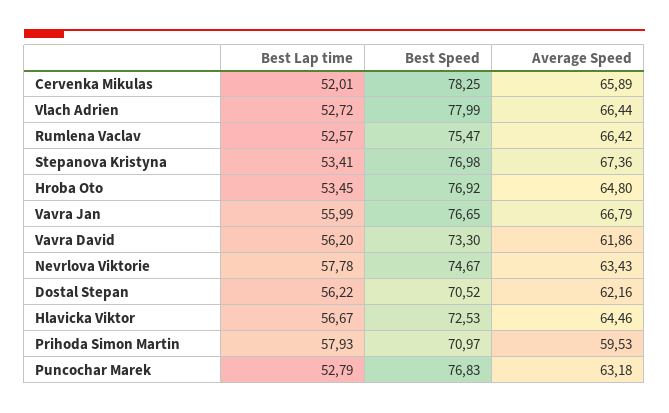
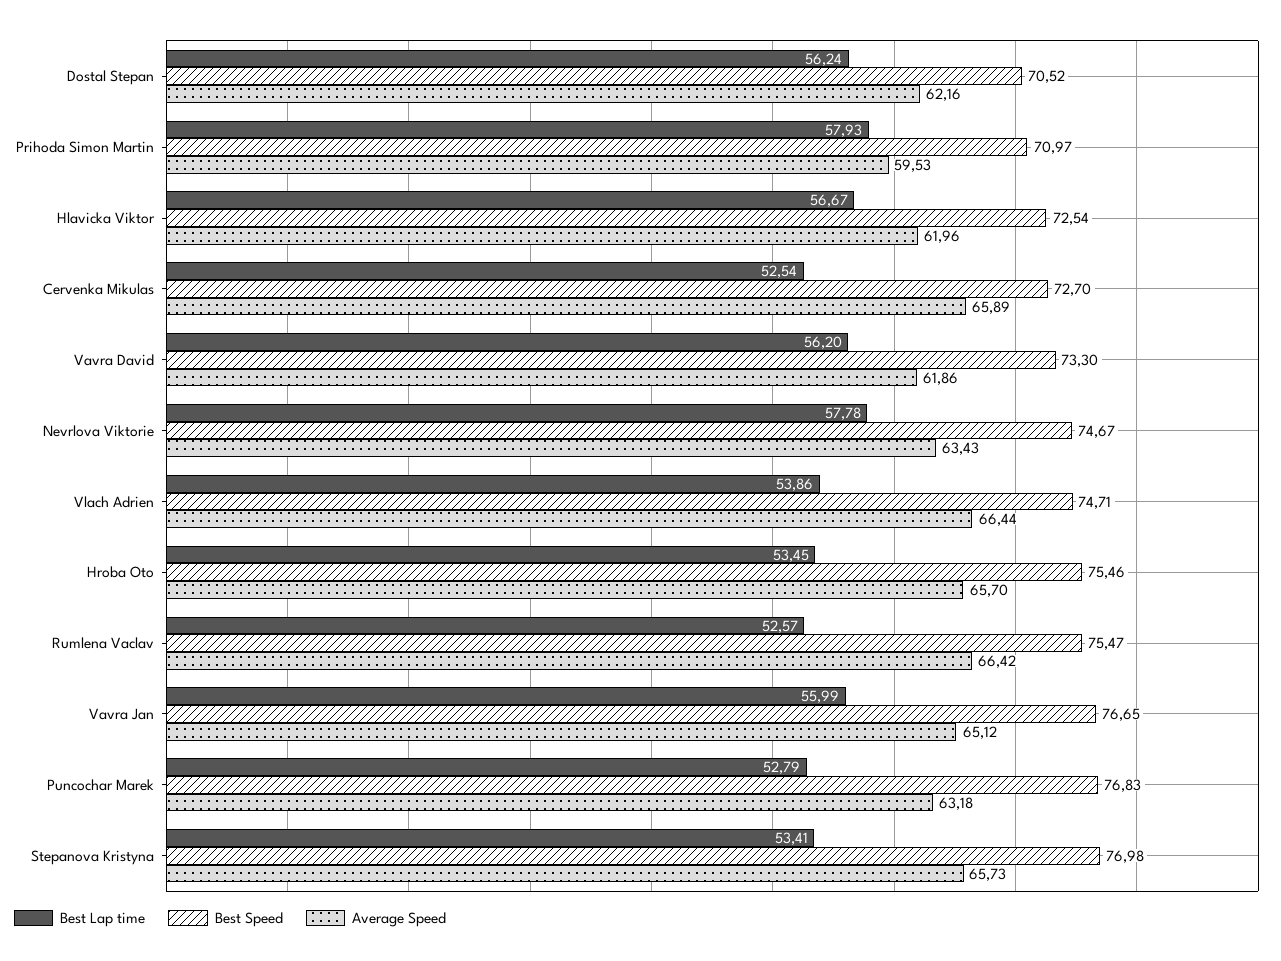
  {
    "Best Lap time": {
-     "Cervenka Mikulas": 52.01,
+     "Cervenka Mikulas": 52.54,
-     "Vlach Adrien": 52.72,
+     "Vlach Adrien": 53.86,
      "Rumlena Vaclav": 52.57,
      "Stepanova Kristyna": 53.41,
      "Hroba Oto": 53.45,
      "Vavra Jan": 55.99,
      "Vavra David": 56.2,
      "Nevrlova Viktorie": 57.78,
-     "Dostal Stepan": 56.22,
+     "Dostal Stepan": 56.24,
      "Hlavicka Viktor": 56.67,
      "Prihoda Simon Martin": 57.93,
      "Puncochar Marek": 52.79
    },
    "Best Speed": {
-     "Cervenka Mikulas": 78.25,
+     "Cervenka Mikulas": 72.7,
-     "Vlach Adrien": 77.99,
+     "Vlach Adrien": 74.71,
      "Rumlena Vaclav": 75.47,
      "Stepanova Kristyna": 76.98,
-     "Hroba Oto": 76.92,
+     "Hroba Oto": 75.46,
      "Vavra Jan": 76.65,
      "Vavra David": 73.3,
      "Nevrlova Viktorie": 74.67,
      "Dostal Stepan": 70.52,
-     "Hlavicka Viktor": 72.53,
+     "Hlavicka Viktor": 72.54,
      "Prihoda Simon Martin": 70.97,
      "Puncochar Marek": 76.83
    },
    "Average Speed": {
      "Cervenka Mikulas": 65.89,
      "Vlach Adrien": 66.44,
      "Rumlena Vaclav": 66.42,
-     "Stepanova Kristyna": 67.36,
+     "Stepanova Kristyna": 65.73,
-     "Hroba Oto": 64.8,
+     "Hroba Oto": 65.7,
-     "Vavra Jan": 66.79,
+     "Vavra Jan": 65.12,
      "Vavra David": 61.86,
      "Nevrlova Viktorie": 63.43,
      "Dostal Stepan": 62.16,
-     "Hlavicka Viktor": 64.46,
+     "Hlavicka Viktor": 61.96,
      "Prihoda Simon Martin": 59.53,
      "Puncochar Marek": 63.18
    }
  }

